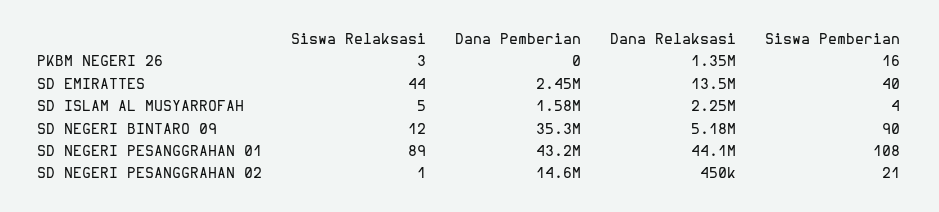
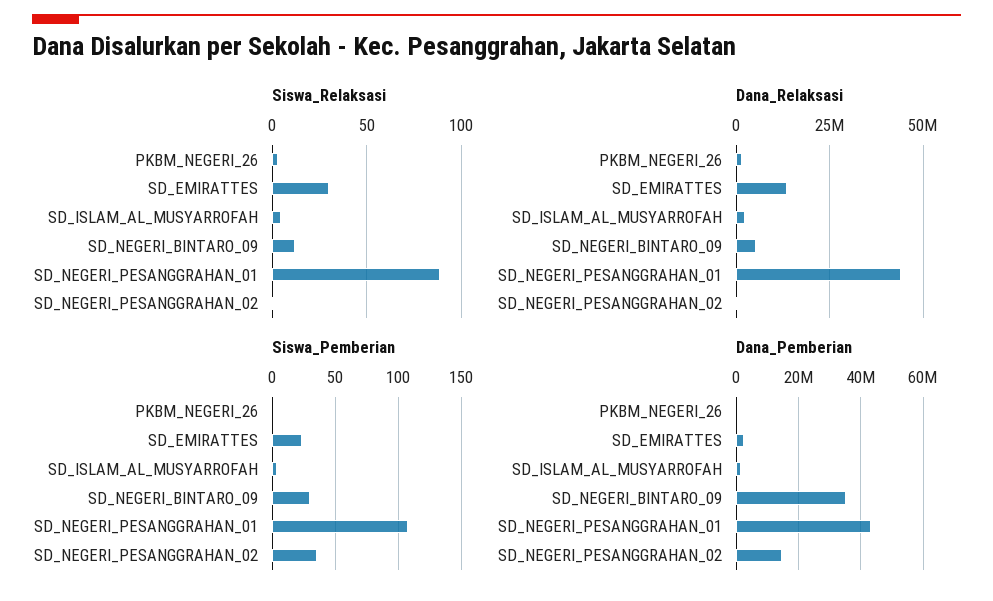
  {
    "Siswa Relaksasi": {
      "PKBM NEGERI 26": 3,
-     "SD EMIRATTES": 44,
+     "SD EMIRATTES": 30,
      "SD ISLAM AL MUSYARROFAH": 5,
      "SD NEGERI BINTARO 09": 12,
      "SD NEGERI PESANGGRAHAN 01": 89,
      "SD NEGERI PESANGGRAHAN 02": 1
    },
    "Dana Pemberian": {
      "PKBM NEGERI 26": 0,
      "SD EMIRATTES": 2450000,
      "SD ISLAM AL MUSYARROFAH": 1580000,
      "SD NEGERI BINTARO 09": 35300000,
      "SD NEGERI PESANGGRAHAN 01": 43200000,
      "SD NEGERI PESANGGRAHAN 02": 14600000
    },
    "Dana Relaksasi": {
      "PKBM NEGERI 26": 1350000,
      "SD EMIRATTES": 13500000,
      "SD ISLAM AL MUSYARROFAH": 2250000,
      "SD NEGERI BINTARO 09": 5180000,
      "SD NEGERI PESANGGRAHAN 01": 44100000,
      "SD NEGERI PESANGGRAHAN 02": 450000
    },
    "Siswa Pemberian": {
-     "PKBM NEGERI 26": 16,
+     "PKBM NEGERI 26": 0,
-     "SD EMIRATTES": 40,
+     "SD EMIRATTES": 25,
      "SD ISLAM AL MUSYARROFAH": 4,
-     "SD NEGERI BINTARO 09": 90,
+     "SD NEGERI BINTARO 09": 30,
      "SD NEGERI PESANGGRAHAN 01": 108,
-     "SD NEGERI PESANGGRAHAN 02": 21
+     "SD NEGERI PESANGGRAHAN 02": 35
    }
  }

